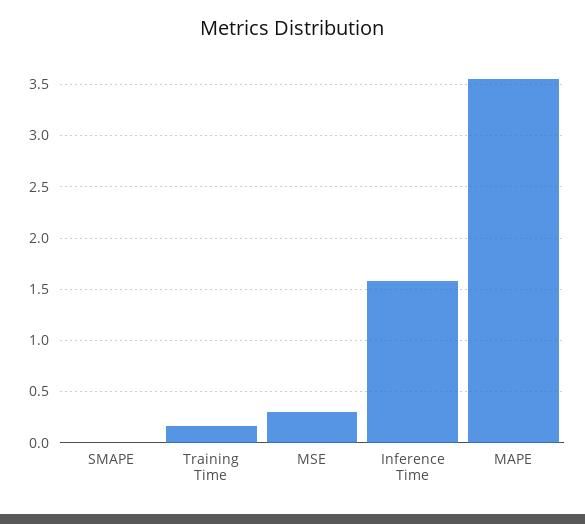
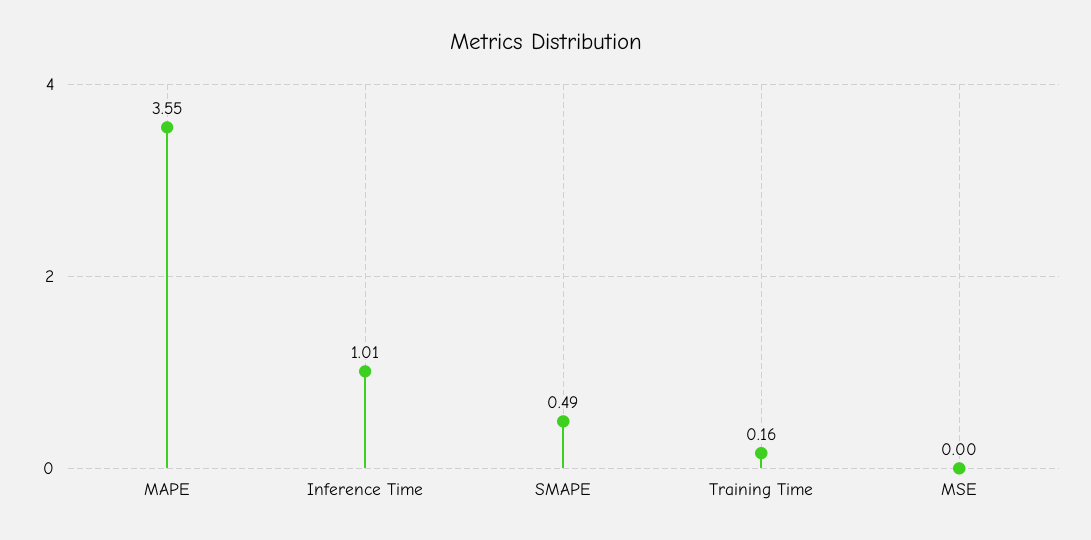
  {
-   "SMAPE": 0,
+   "SMAPE": 0.49,
    "Training Time": 0.16,
-   "MSE": 0.3,
+   "MSE": 0,
-   "Inference Time": 1.6,
+   "Inference Time": 1.01,
    "MAPE": 3.55
  }

